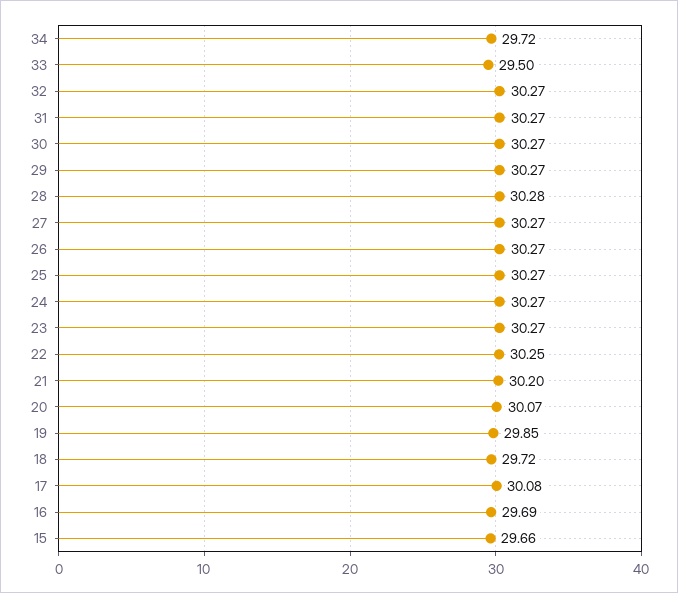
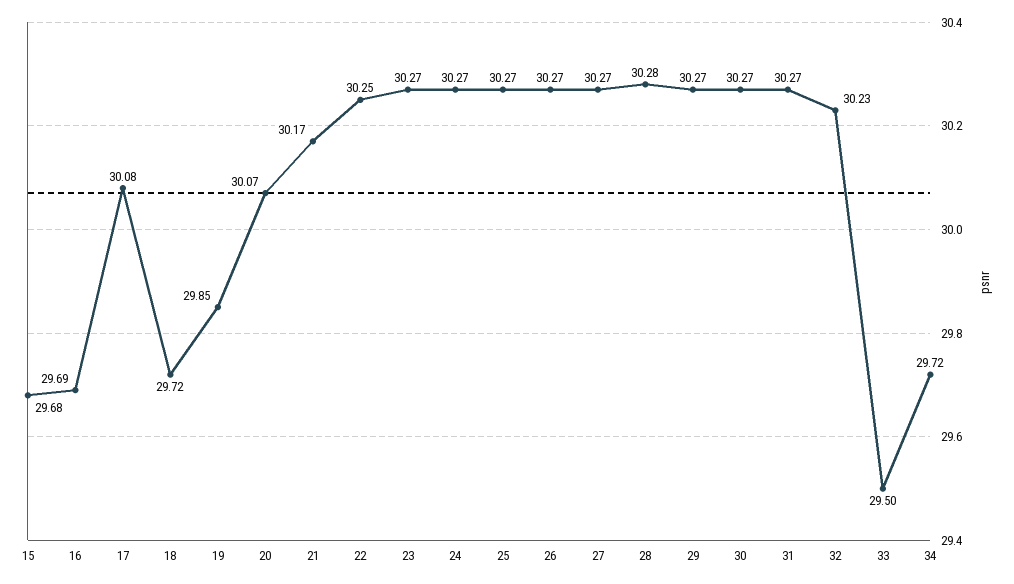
  {
    "34": 29.72,
    "33": 29.5,
-   "32": 30.27,
+   "32": 30.23,
    "31": 30.27,
    "30": 30.27,
    "29": 30.27,
    "28": 30.28,
    "27": 30.27,
    "26": 30.27,
    "25": 30.27,
    "24": 30.27,
    "23": 30.27,
    "22": 30.25,
-   "21": 30.2,
+   "21": 30.17,
    "20": 30.07,
    "19": 29.85,
    "18": 29.72,
    "17": 30.08,
    "16": 29.69,
-   "15": 29.66
+   "15": 29.68
  }

